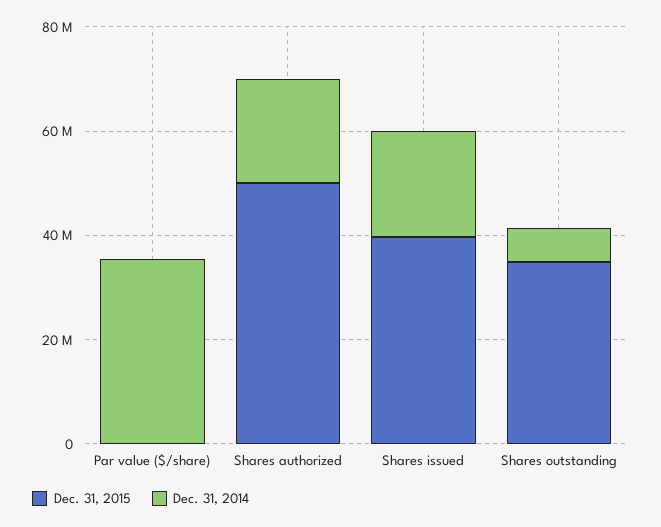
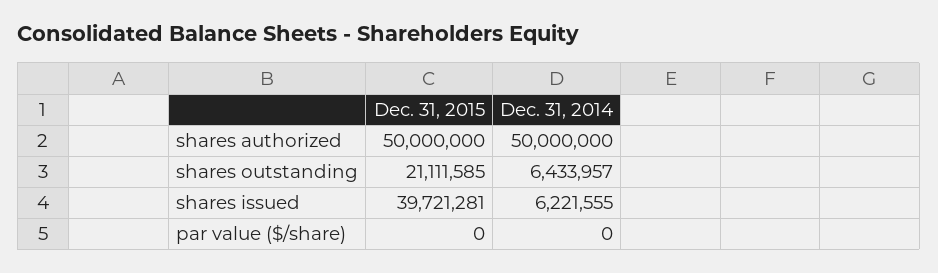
  {
    "Dec. 31, 2015": {
      "Par value ($/share)": 0,
      "Shares authorized": 50000000,
      "Shares issued": 39721281,
-     "Shares outstanding": 35000000
+     "Shares outstanding": 21111585
    },
    "Dec. 31, 2014": {
-     "Par value ($/share)": 35000000,
+     "Par value ($/share)": 0,
-     "Shares authorized": 20000000,
+     "Shares authorized": 50000000,
-     "Shares issued": 20000000,
+     "Shares issued": 6221555,
      "Shares outstanding": 6433957
    }
  }

